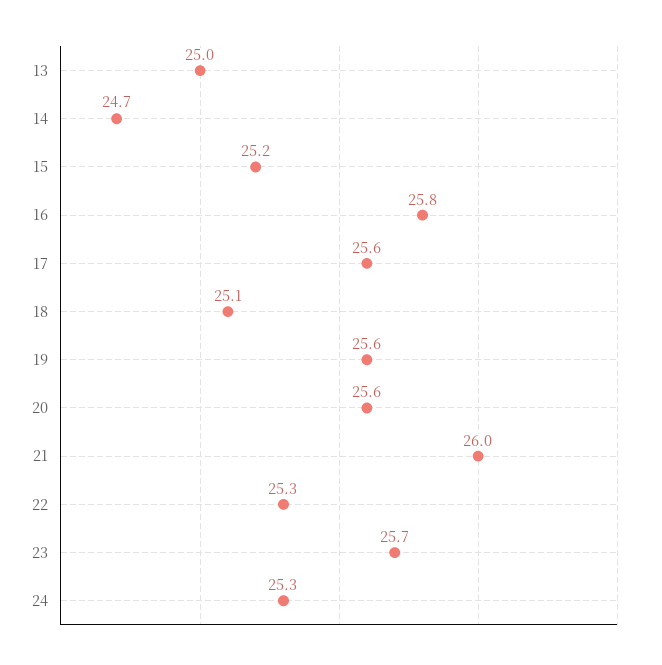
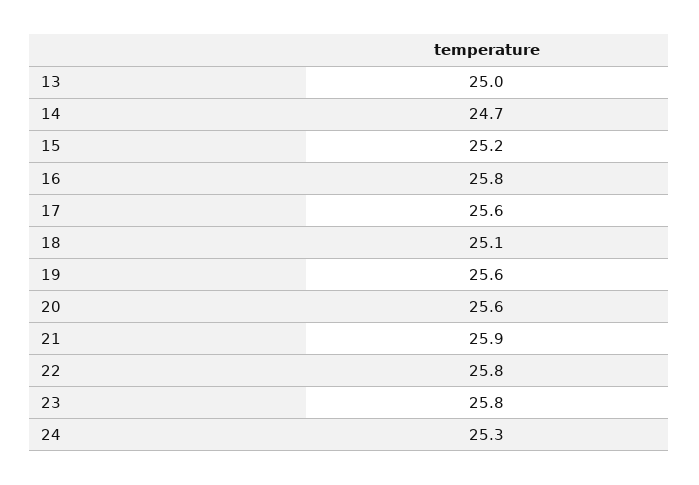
  {
    "13": 25,
    "14": 24.7,
    "15": 25.2,
    "16": 25.8,
    "17": 25.6,
    "18": 25.1,
    "19": 25.6,
    "20": 25.6,
-   "21": 26,
+   "21": 25.9,
-   "22": 25.3,
+   "22": 25.8,
-   "23": 25.7,
+   "23": 25.8,
    "24": 25.3
  }

